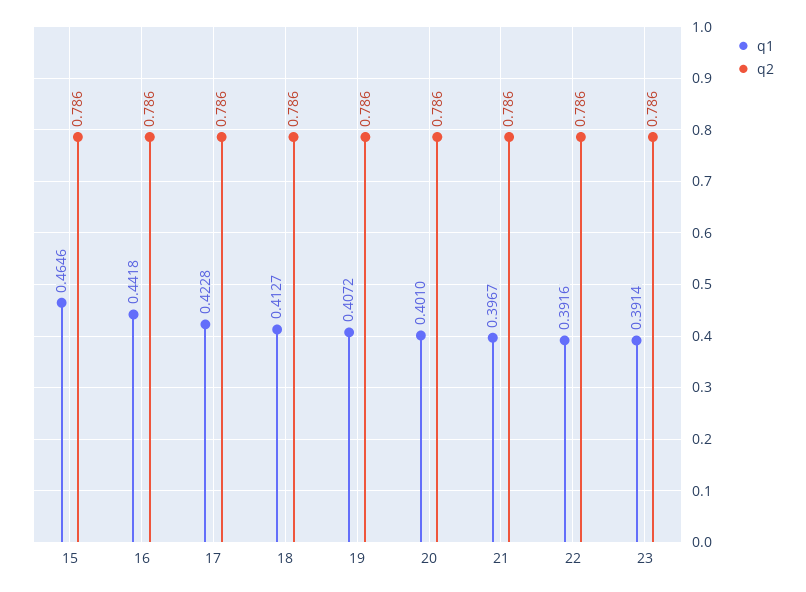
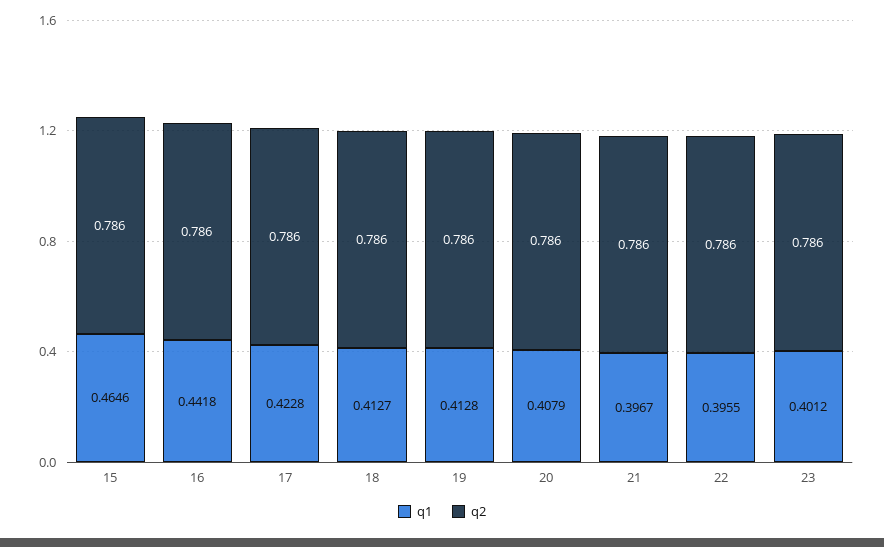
  {
    "q1": {
      "15": 0.4646,
      "16": 0.4418,
      "17": 0.4228,
      "18": 0.4127,
-     "19": 0.4072,
+     "19": 0.4128,
-     "20": 0.401,
+     "20": 0.4079,
      "21": 0.3967,
-     "22": 0.3916,
+     "22": 0.3955,
-     "23": 0.3914
+     "23": 0.4012
    },
    "q2": {
      "15": 0.786,
      "16": 0.786,
      "17": 0.786,
      "18": 0.786,
      "19": 0.786,
      "20": 0.786,
      "21": 0.786,
      "22": 0.786,
      "23": 0.786
    }
  }

